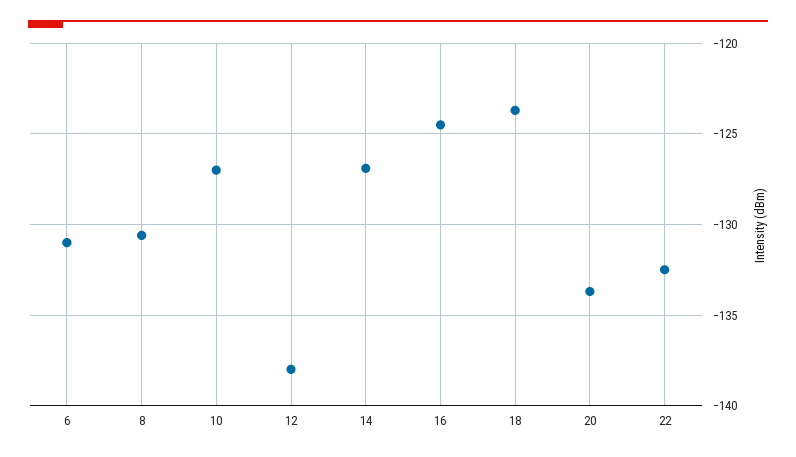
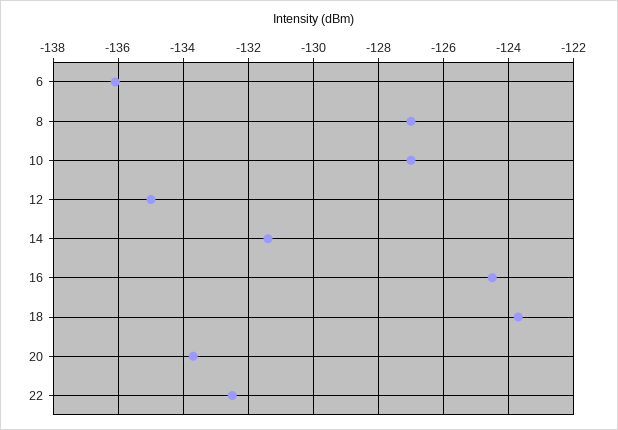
  {
-   "6": -131,
+   "6": -136,
-   "8": -130.5,
+   "8": -127,
    "10": -127,
-   "12": -138,
+   "12": -135,
-   "14": -127,
+   "14": -131.5,
    "16": -124.5,
    "18": -123.5,
    "20": -133.5,
    "22": -132.5
  }

